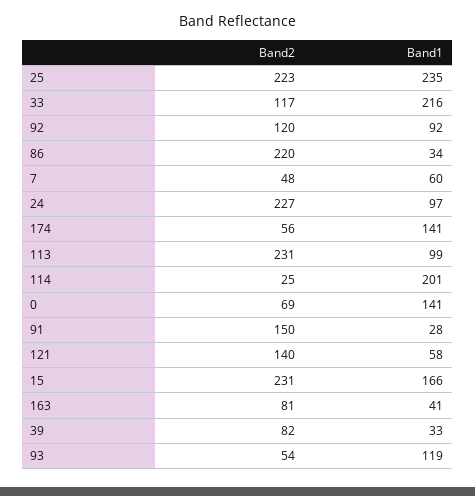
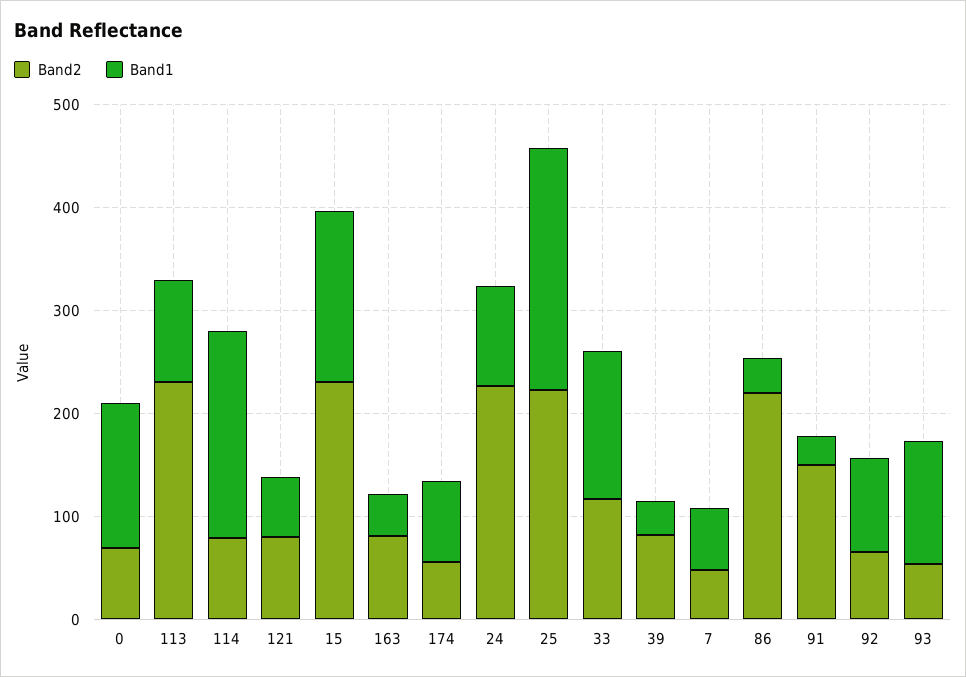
  {
    "Band2": {
      "25": 223,
      "33": 117,
-     "92": 120,
+     "92": 60,
      "86": 220,
      "7": 48,
      "24": 227,
      "174": 56,
      "113": 231,
-     "114": 25,
+     "114": 80,
      "0": 69,
      "91": 150,
-     "121": 140,
+     "121": 80,
      "15": 231,
      "163": 81,
      "39": 82,
      "93": 54
    },
    "Band1": {
      "25": 235,
-     "33": 216,
+     "33": 140,
      "92": 92,
      "86": 34,
      "7": 60,
      "24": 97,
-     "174": 141,
+     "174": 80,
      "113": 99,
      "114": 201,
      "0": 141,
      "91": 28,
      "121": 58,
      "15": 166,
      "163": 41,
      "39": 33,
      "93": 119
    }
  }

